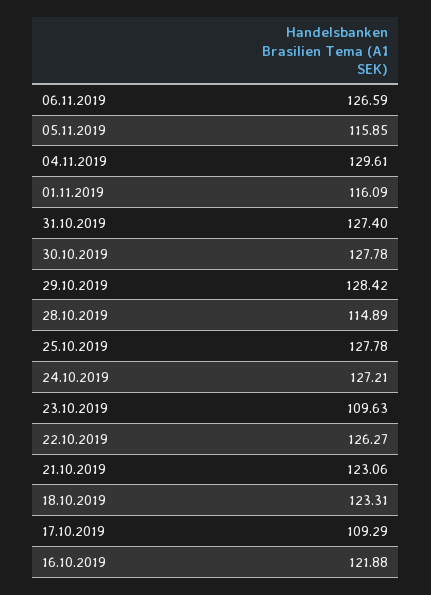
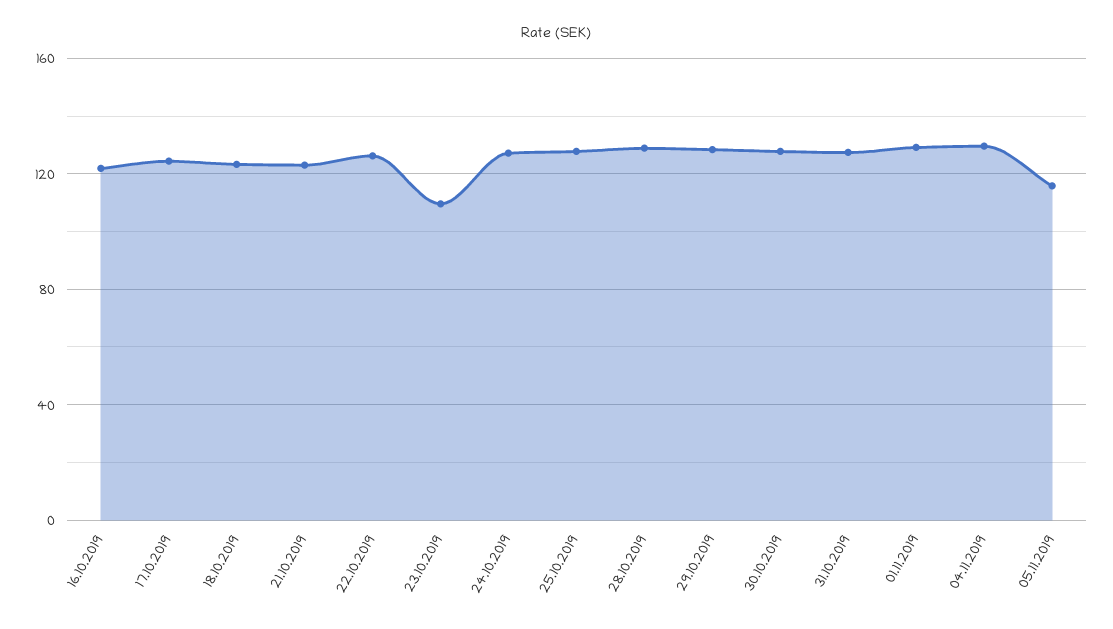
  {
-   "06.11.2019": 126.59,
    "05.11.2019": 115.85,
    "04.11.2019": 129.61,
-   "01.11.2019": 116.09,
+   "01.11.2019": 130,
    "31.10.2019": 127.4,
    "30.10.2019": 127.78,
    "29.10.2019": 128.42,
-   "28.10.2019": 114.89,
+   "28.10.2019": 130,
    "25.10.2019": 127.78,
    "24.10.2019": 127.21,
    "23.10.2019": 109.63,
    "22.10.2019": 126.27,
    "21.10.2019": 123.06,
    "18.10.2019": 123.31,
-   "17.10.2019": 109.29,
+   "17.10.2019": 125,
    "16.10.2019": 121.88
  }

